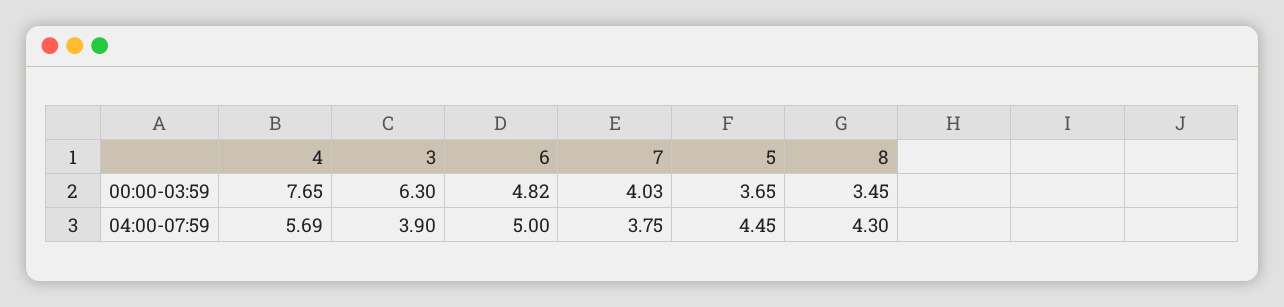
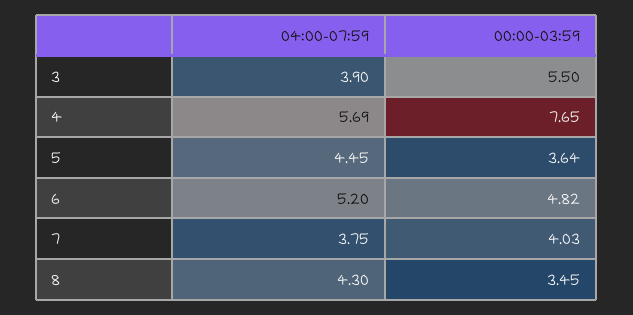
  {
    "4": {
      "00:00-03:59": 7.65,
      "04:00-07:59": 5.69
    },
    "3": {
-     "00:00-03:59": 6.3,
+     "00:00-03:59": 5.5,
      "04:00-07:59": 3.9
    },
    "6": {
      "00:00-03:59": 4.82,
-     "04:00-07:59": 5
+     "04:00-07:59": 5.2
    },
    "7": {
      "00:00-03:59": 4.03,
      "04:00-07:59": 3.75
    },
    "5": {
-     "00:00-03:59": 3.65,
+     "00:00-03:59": 3.64,
      "04:00-07:59": 4.45
    },
    "8": {
      "00:00-03:59": 3.45,
      "04:00-07:59": 4.3
    }
  }

